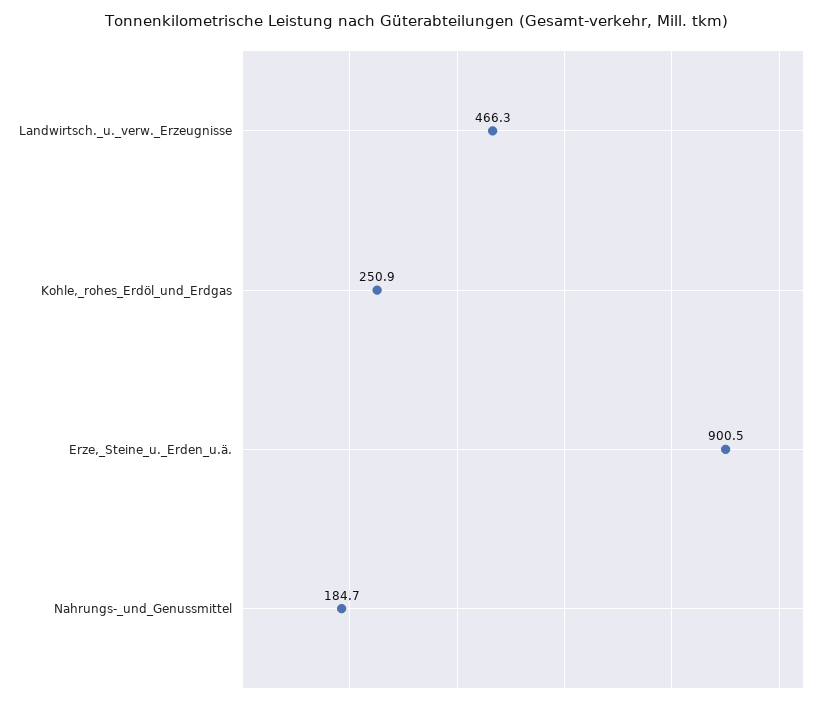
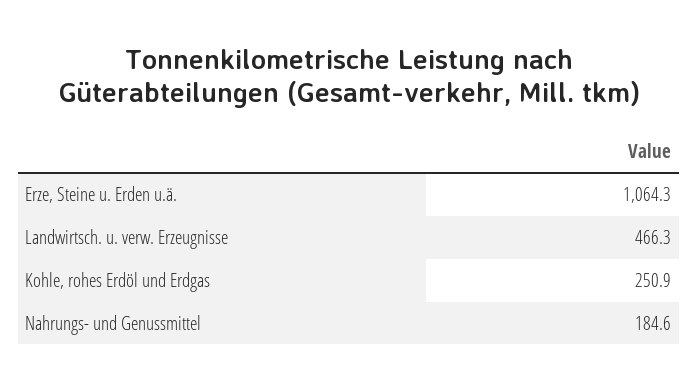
  {
    "Landwirtsch._u._verw._Erzeugnisse": 466.3,
    "Kohle,_rohes_Erdöl_und_Erdgas": 250.9,
-   "Erze,_Steine_u._Erden_u.ä.": 900.5,
+   "Erze,_Steine_u._Erden_u.ä.": 1064.3,
-   "Nahrungs-_und_Genussmittel": 184.7
+   "Nahrungs-_und_Genussmittel": 184.6
  }

